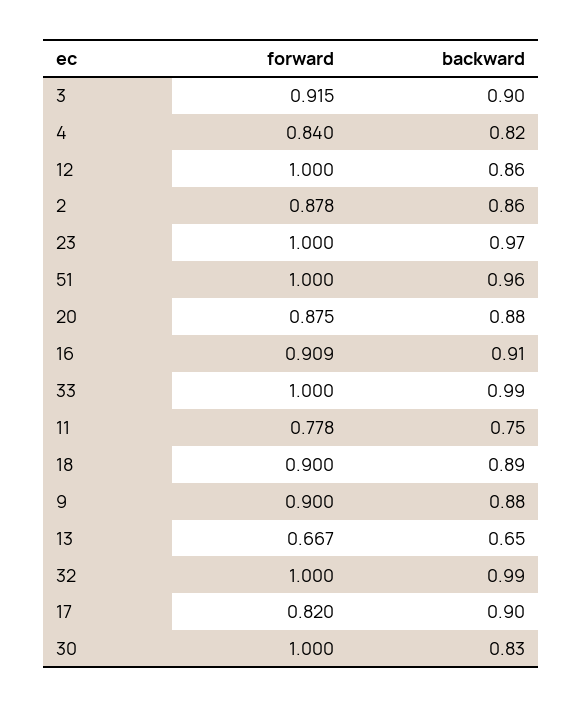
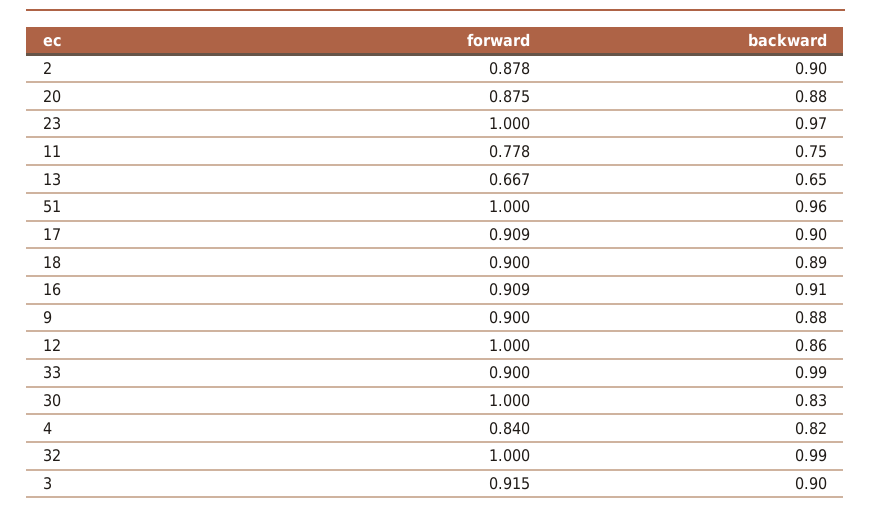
  {
    "forward": {
      "3": 0.915,
      "4": 0.84,
      "12": 1,
      "2": 0.878,
      "23": 1,
      "51": 1,
      "20": 0.875,
      "16": 0.909,
-     "33": 1,
+     "33": 0.9,
      "11": 0.778,
      "18": 0.9,
      "9": 0.9,
      "13": 0.667,
      "32": 1,
-     "17": 0.82,
+     "17": 0.909,
      "30": 1
    },
    "backward": {
      "3": 0.9,
      "4": 0.82,
      "12": 0.86,
-     "2": 0.86,
+     "2": 0.9,
      "23": 0.97,
      "51": 0.96,
      "20": 0.88,
      "16": 0.91,
      "33": 0.99,
      "11": 0.75,
      "18": 0.89,
      "9": 0.88,
      "13": 0.65,
      "32": 0.99,
      "17": 0.9,
      "30": 0.83
    }
  }

